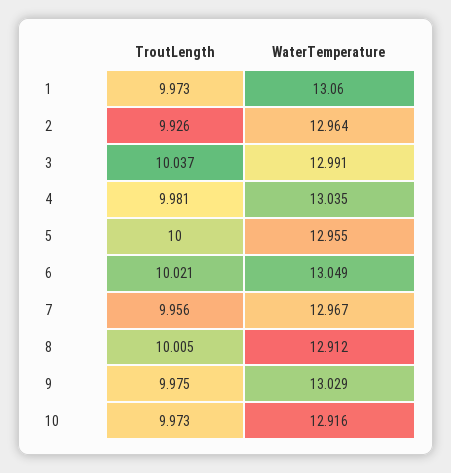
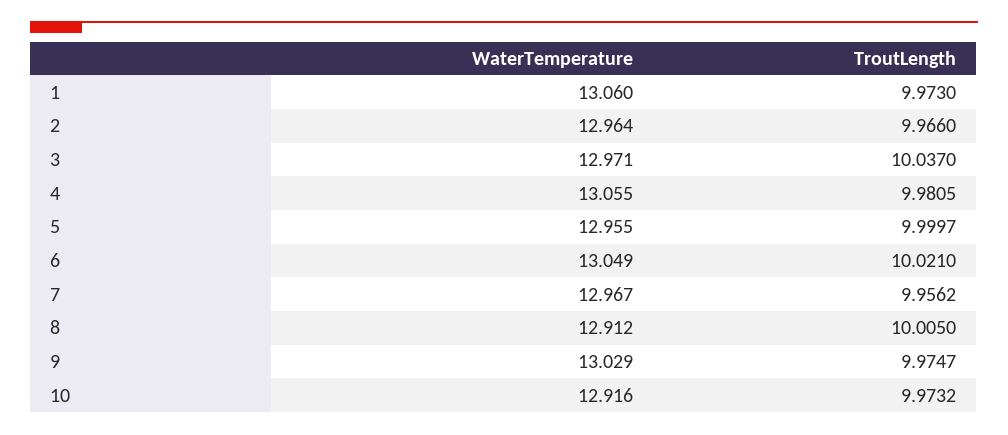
  {
    "TroutLength": {
      "1": 9.973,
-     "2": 9.926,
+     "2": 9.966,
      "3": 10.037,
      "4": 9.9805,
      "5": 9.9997,
      "6": 10.021,
      "7": 9.9562,
      "8": 10.005,
      "9": 9.9747,
      "10": 9.9732
    },
    "WaterTemperature": {
      "1": 13.06,
      "2": 12.964,
-     "3": 12.991,
+     "3": 12.971,
-     "4": 13.035,
+     "4": 13.055,
      "5": 12.955,
      "6": 13.049,
      "7": 12.967,
      "8": 12.912,
      "9": 13.029,
      "10": 12.916
    }
  }

